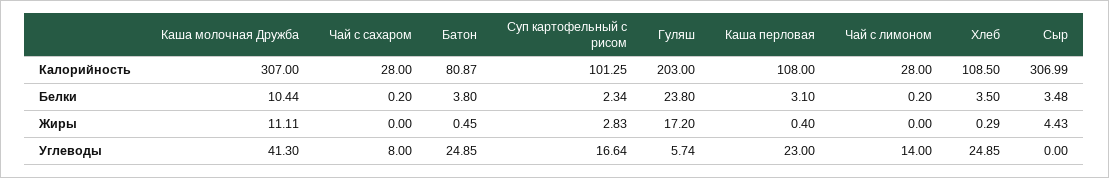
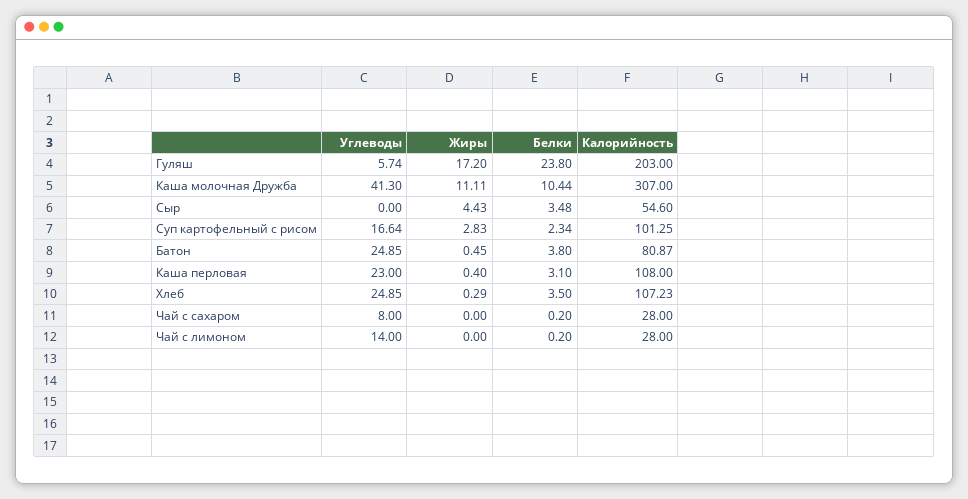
  {
    "Каша молочная Дружба": {
      "Калорийность": 307,
      "Белки": 10.44,
      "Жиры": 11.11,
      "Углеводы": 41.3
    },
    "Чай с сахаром": {
      "Калорийность": 28,
      "Белки": 0.2,
      "Жиры": 0,
      "Углеводы": 8
    },
    "Батон": {
      "Калорийность": 80.87,
      "Белки": 3.8,
      "Жиры": 0.45,
      "Углеводы": 24.85
    },
    "Суп картофельный с рисом": {
      "Калорийность": 101.25,
      "Белки": 2.34,
      "Жиры": 2.83,
      "Углеводы": 16.64
    },
    "Гуляш": {
      "Калорийность": 203,
      "Белки": 23.8,
      "Жиры": 17.2,
      "Углеводы": 5.74
    },
    "Каша перловая": {
      "Калорийность": 108,
      "Белки": 3.1,
      "Жиры": 0.4,
      "Углеводы": 23
    },
    "Чай с лимоном": {
      "Калорийность": 28,
      "Белки": 0.2,
      "Жиры": 0,
      "Углеводы": 14
    },
    "Хлеб": {
-     "Калорийность": 108.5,
+     "Калорийность": 107.23,
      "Белки": 3.5,
      "Жиры": 0.29,
      "Углеводы": 24.85
    },
    "Сыр": {
-     "Калорийность": 306.99,
+     "Калорийность": 54.6,
      "Белки": 3.48,
      "Жиры": 4.43,
      "Углеводы": 0
    }
  }

